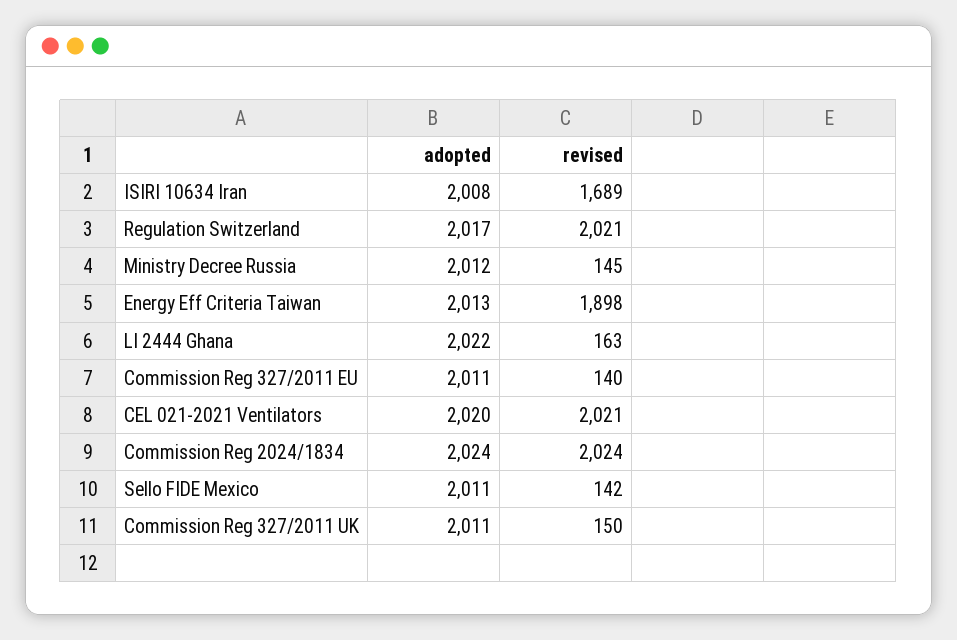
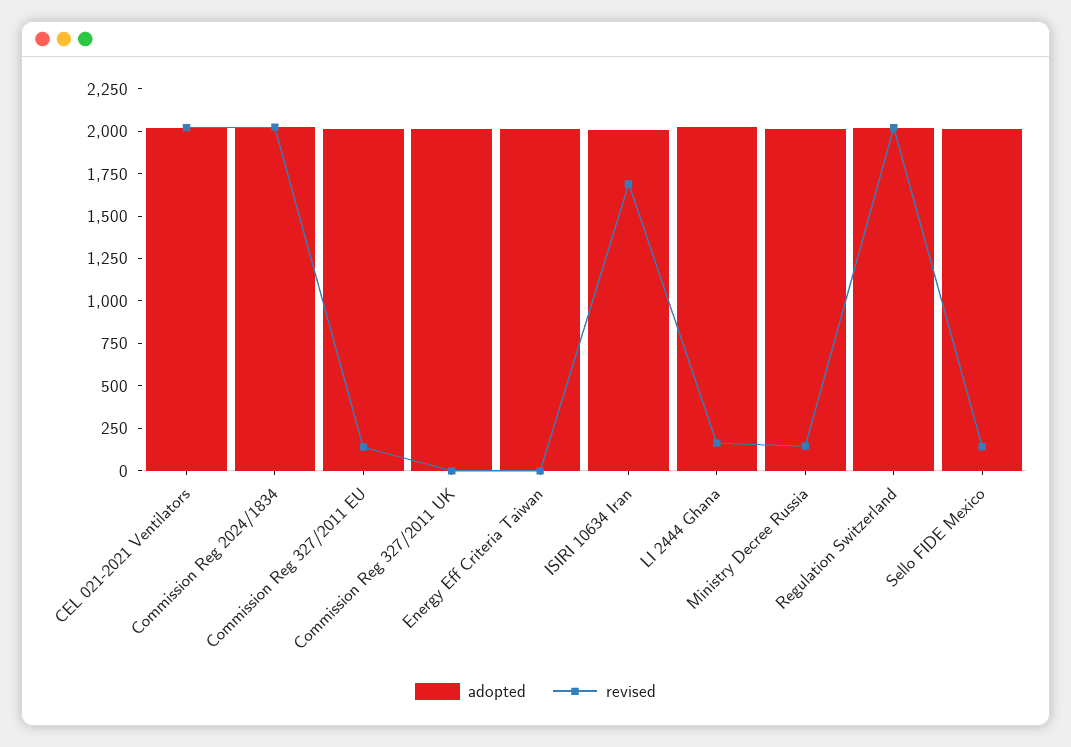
  {
    "adopted": {
      "ISIRI 10634 Iran": 2008,
      "Regulation Switzerland": 2017,
      "Ministry Decree Russia": 2012,
      "Energy Eff Criteria Taiwan": 2013,
      "LI 2444 Ghana": 2022,
      "Commission Reg 327/2011 EU": 2011,
      "CEL 021-2021 Ventilators": 2020,
      "Commission Reg 2024/1834": 2024,
      "Sello FIDE Mexico": 2011,
      "Commission Reg 327/2011 UK": 2011
    },
    "revised": {
      "ISIRI 10634 Iran": 1689,
      "Regulation Switzerland": 2021,
      "Ministry Decree Russia": 145,
-     "Energy Eff Criteria Taiwan": 1898,
+     "Energy Eff Criteria Taiwan": 0,
      "LI 2444 Ghana": 163,
      "Commission Reg 327/2011 EU": 140,
      "CEL 021-2021 Ventilators": 2021,
      "Commission Reg 2024/1834": 2024,
      "Sello FIDE Mexico": 142,
-     "Commission Reg 327/2011 UK": 150
+     "Commission Reg 327/2011 UK": 0
    }
  }

